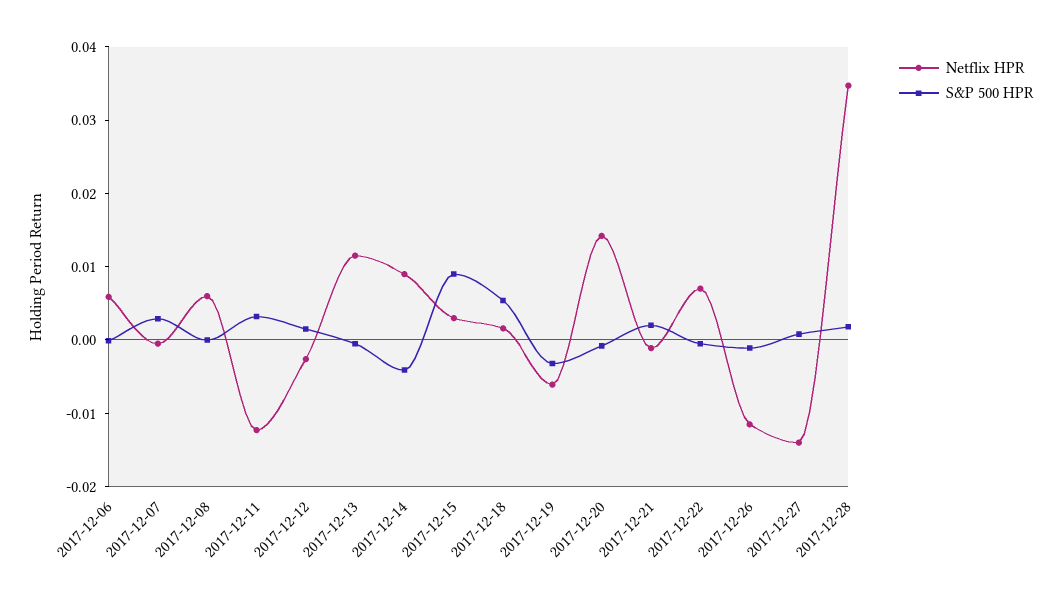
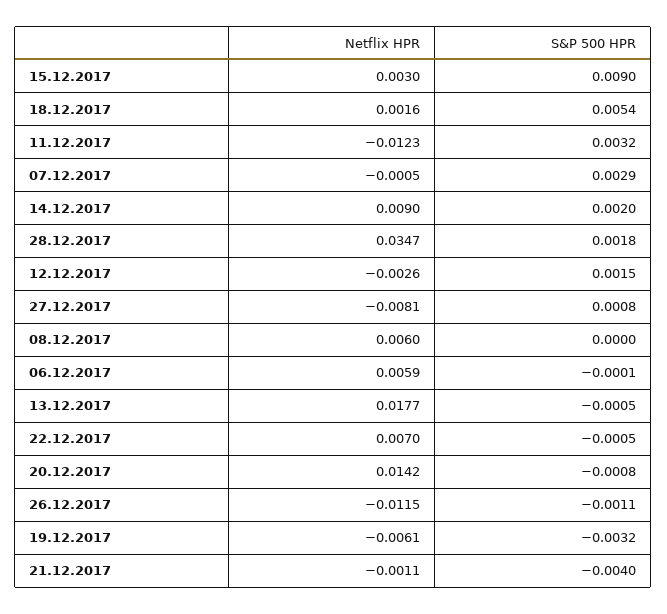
  {
    "Netflix HPR": {
      "2017-12-06": 0.0059,
      "2017-12-07": -0.0005,
      "2017-12-08": 0.006,
      "2017-12-11": -0.0123,
      "2017-12-12": -0.0026,
-     "2017-12-13": 0.012,
+     "2017-12-13": 0.0177,
      "2017-12-14": 0.009,
      "2017-12-15": 0.003,
      "2017-12-18": 0.0016,
      "2017-12-19": -0.0061,
      "2017-12-20": 0.0142,
      "2017-12-21": -0.0011,
      "2017-12-22": 0.007,
      "2017-12-26": -0.0115,
-     "2017-12-27": -0.014,
+     "2017-12-27": -0.0081,
      "2017-12-28": 0.0347
    },
    "S&P 500 HPR": {
      "2017-12-06": -0.0001,
      "2017-12-07": 0.0029,
      "2017-12-08": 0,
      "2017-12-11": 0.0032,
      "2017-12-12": 0.0015,
      "2017-12-13": -0.0005,
-     "2017-12-14": -0.004,
+     "2017-12-14": 0.002,
      "2017-12-15": 0.009,
      "2017-12-18": 0.0054,
      "2017-12-19": -0.0032,
      "2017-12-20": -0.0008,
-     "2017-12-21": 0.002,
+     "2017-12-21": -0.004,
      "2017-12-22": -0.0005,
      "2017-12-26": -0.0011,
      "2017-12-27": 0.0008,
      "2017-12-28": 0.0018
    }
  }

